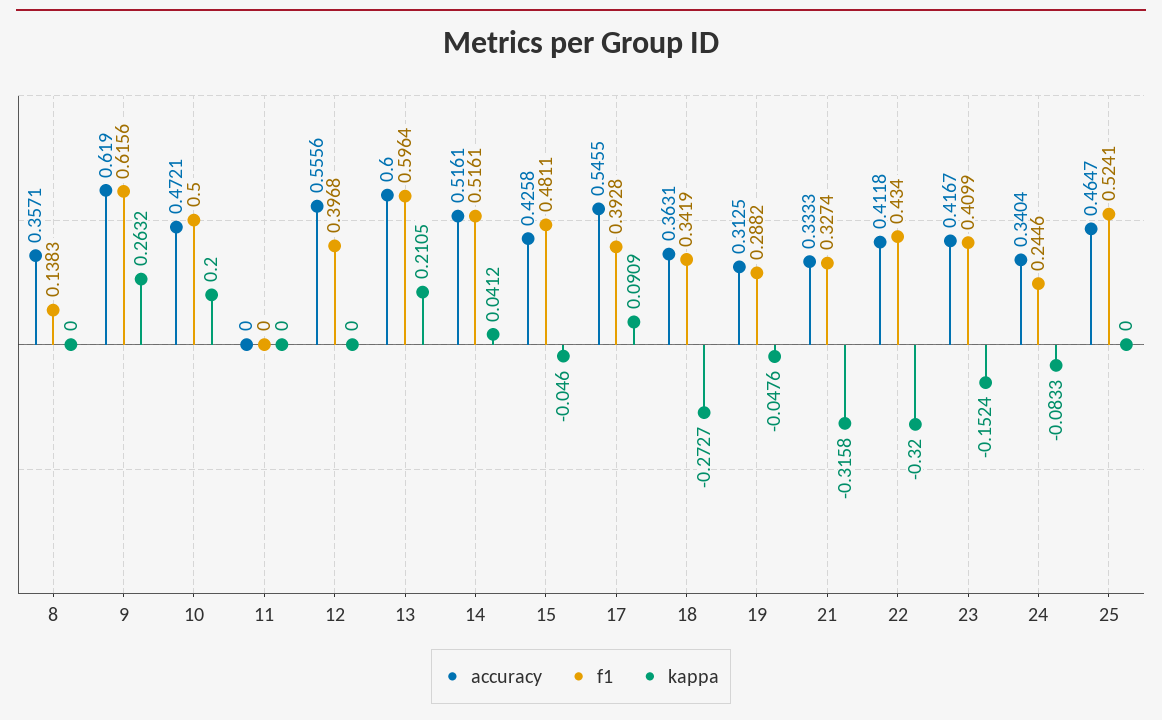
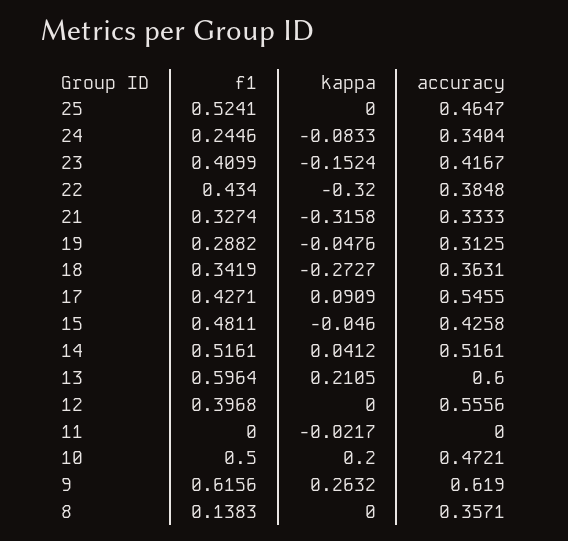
  {
    "accuracy": {
      "8": 0.3571,
      "9": 0.619,
      "10": 0.4721,
      "11": 0,
      "12": 0.5556,
      "13": 0.6,
      "14": 0.5161,
      "15": 0.4258,
      "17": 0.5455,
      "18": 0.3631,
      "19": 0.3125,
      "21": 0.3333,
-     "22": 0.4118,
+     "22": 0.3848,
      "23": 0.4167,
      "24": 0.3404,
      "25": 0.4647
    },
    "f1": {
      "8": 0.1383,
      "9": 0.6156,
      "10": 0.5,
      "11": 0,
      "12": 0.3968,
      "13": 0.5964,
      "14": 0.5161,
      "15": 0.4811,
-     "17": 0.3928,
+     "17": 0.4271,
      "18": 0.3419,
      "19": 0.2882,
      "21": 0.3274,
      "22": 0.434,
      "23": 0.4099,
      "24": 0.2446,
      "25": 0.5241
    },
    "kappa": {
      "8": 0,
      "9": 0.2632,
      "10": 0.2,
-     "11": 0,
+     "11": -0.0217,
      "12": 0,
      "13": 0.2105,
      "14": 0.0412,
      "15": -0.046,
      "17": 0.0909,
      "18": -0.2727,
      "19": -0.0476,
      "21": -0.3158,
      "22": -0.32,
      "23": -0.1524,
      "24": -0.0833,
      "25": 0
    }
  }

